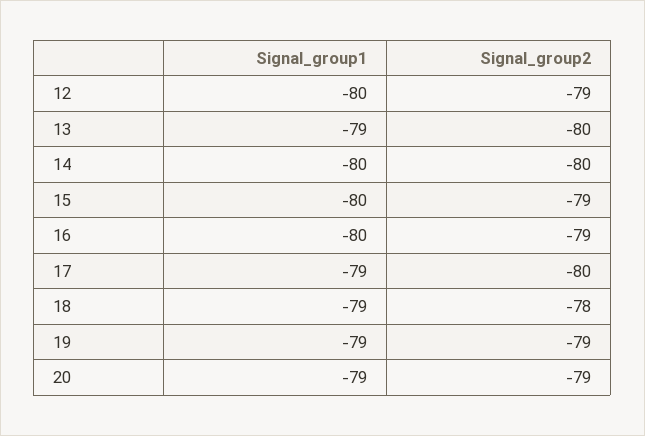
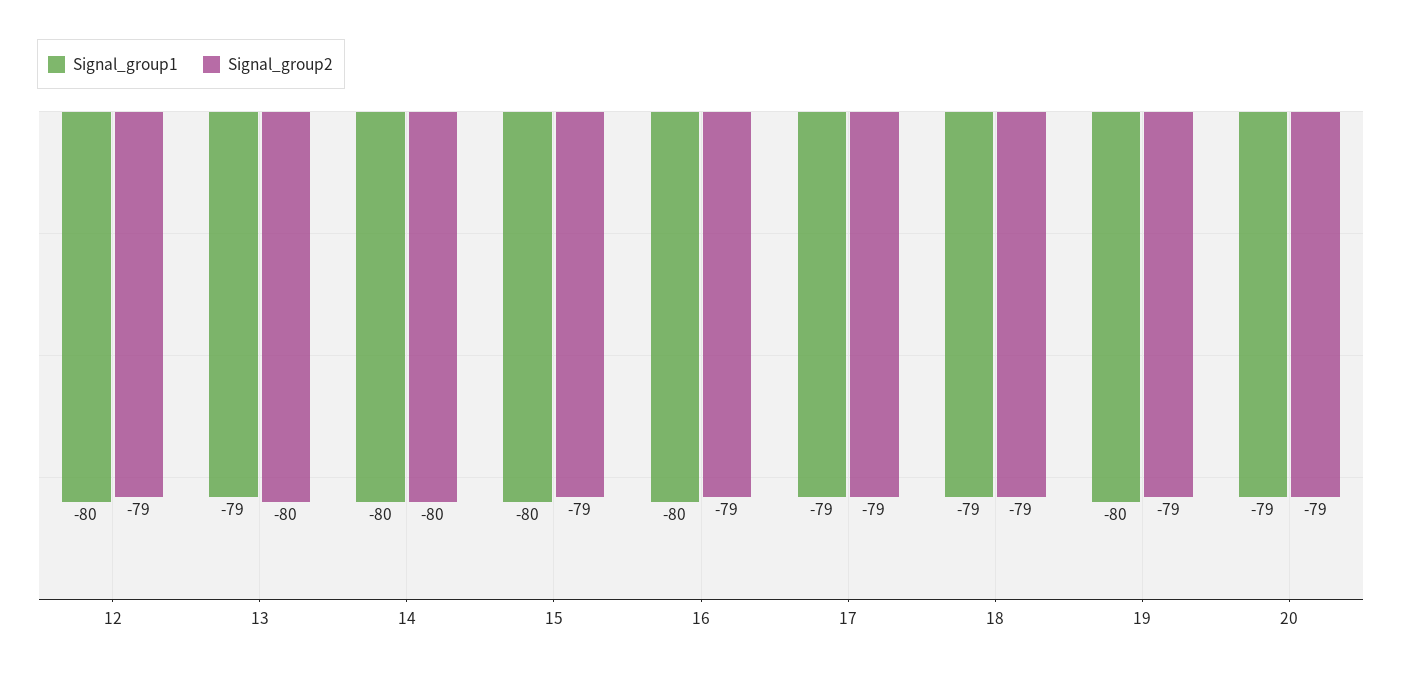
  {
    "Signal_group1": {
      "12": -80,
      "13": -79,
      "14": -80,
      "15": -80,
      "16": -80,
      "17": -79,
      "18": -79,
-     "19": -79,
+     "19": -80,
      "20": -79
    },
    "Signal_group2": {
      "12": -79,
      "13": -80,
      "14": -80,
      "15": -79,
      "16": -79,
-     "17": -80,
+     "17": -79,
-     "18": -78,
+     "18": -79,
      "19": -79,
      "20": -79
    }
  }

